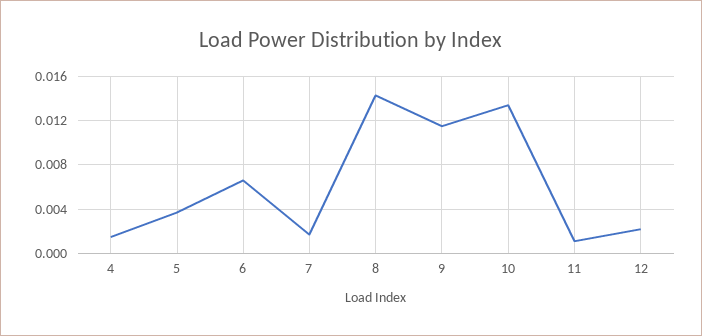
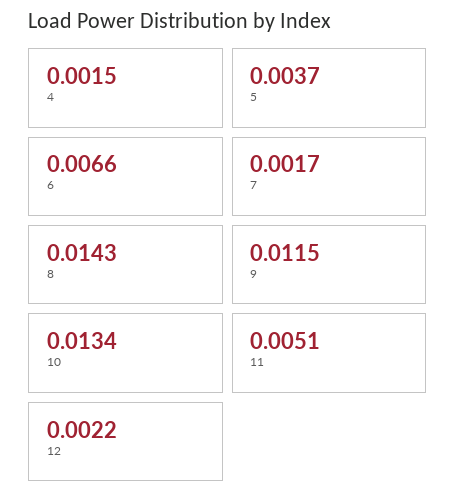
  {
    "4": 0.0015,
    "5": 0.0037,
    "6": 0.0066,
    "7": 0.0017,
    "8": 0.0143,
    "9": 0.0115,
    "10": 0.0134,
-   "11": 0.001,
+   "11": 0.0051,
    "12": 0.0022
  }

